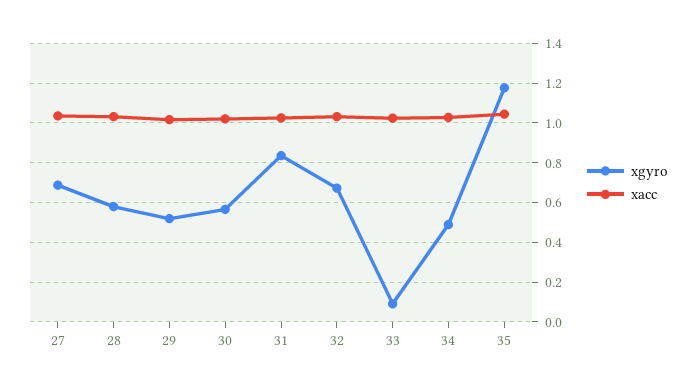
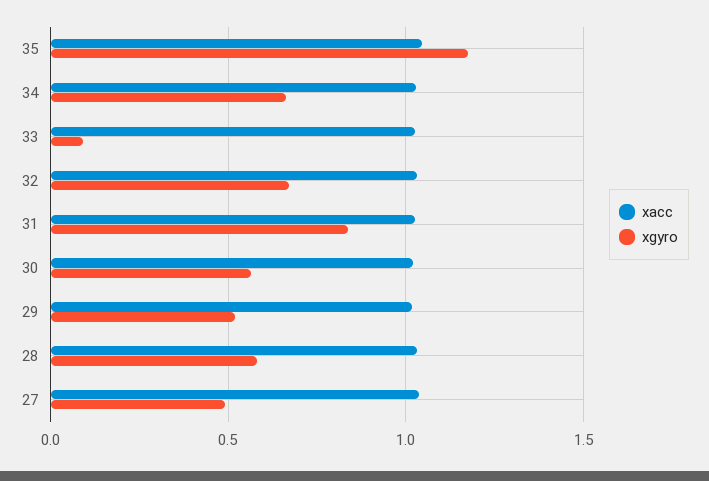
  {
    "xgyro": {
-     "27": 0.7,
+     "27": 0.5,
      "28": 0.6,
      "29": 0.5,
      "30": 0.55,
      "31": 0.85,
      "32": 0.65,
      "33": 0.1,
-     "34": 0.5,
+     "34": 0.65,
      "35": 1.2
    },
    "xacc": {
      "27": 1.05,
      "28": 1.05,
      "29": 1,
      "30": 1,
      "31": 1.05,
      "32": 1.05,
      "33": 1,
      "34": 1.05,
      "35": 1.05
    }
  }

